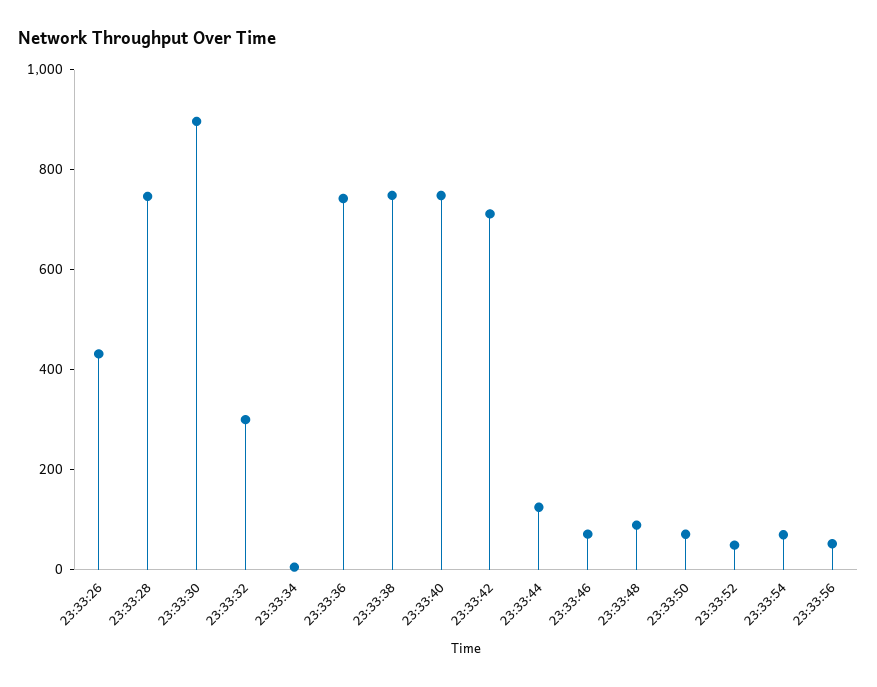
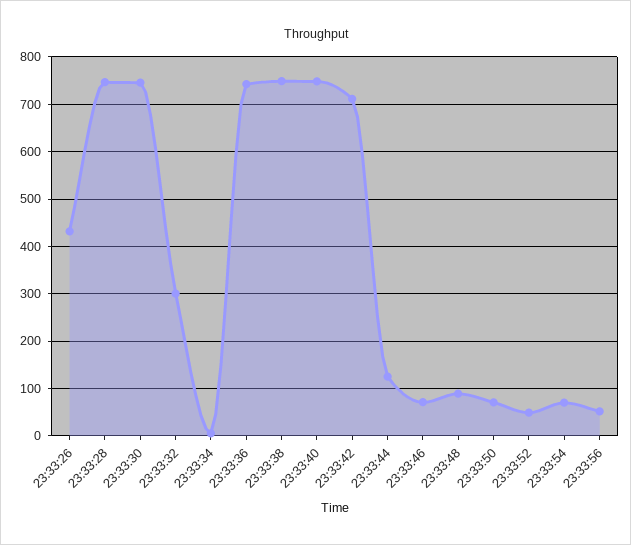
  {
    "23:33:26": 440,
    "23:33:28": 740,
-   "23:33:30": 900,
+   "23:33:30": 740,
    "23:33:32": 300,
    "23:33:34": 0,
    "23:33:36": 740,
    "23:33:38": 740,
    "23:33:40": 740,
    "23:33:42": 720,
    "23:33:44": 120,
    "23:33:46": 80,
    "23:33:48": 80,
    "23:33:50": 80,
    "23:33:52": 40,
    "23:33:54": 60,
    "23:33:56": 60
  }

